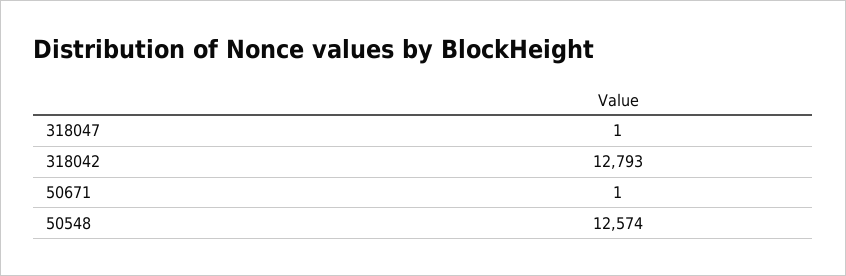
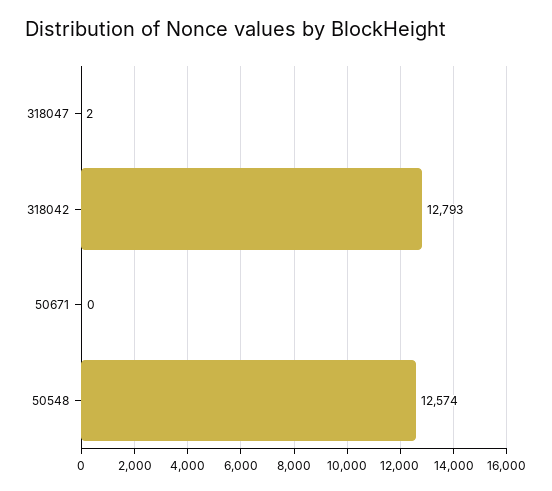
  {
-   "318047": 1,
+   "318047": 2,
    "318042": 12793,
-   "50671": 1,
+   "50671": 0,
    "50548": 12574
  }

